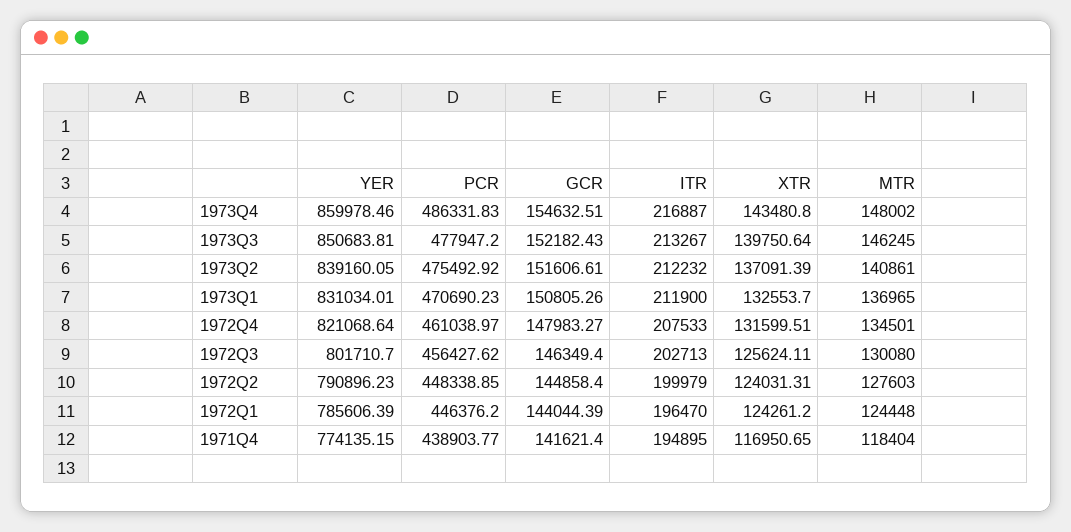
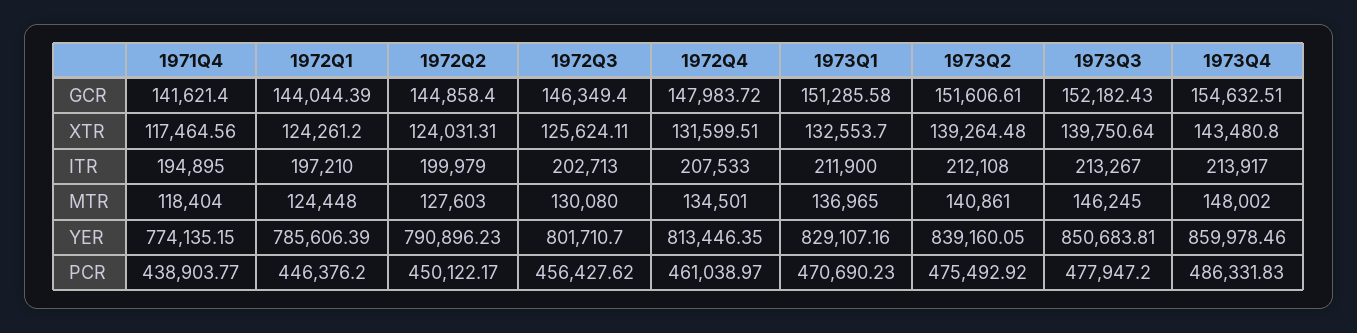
  {
    "YER": {
      "1973Q4": 859978.46,
      "1973Q3": 850683.81,
      "1973Q2": 839160.05,
-     "1973Q1": 831034.01,
+     "1973Q1": 829107.16,
-     "1972Q4": 821068.64,
+     "1972Q4": 813446.35,
      "1972Q3": 801710.7,
      "1972Q2": 790896.23,
      "1972Q1": 785606.39,
      "1971Q4": 774135.15
    },
    "PCR": {
      "1973Q4": 486331.83,
      "1973Q3": 477947.2,
      "1973Q2": 475492.92,
      "1973Q1": 470690.23,
      "1972Q4": 461038.97,
      "1972Q3": 456427.62,
-     "1972Q2": 448338.85,
+     "1972Q2": 450122.17,
      "1972Q1": 446376.2,
      "1971Q4": 438903.77
    },
    "GCR": {
      "1973Q4": 154632.51,
      "1973Q3": 152182.43,
      "1973Q2": 151606.61,
-     "1973Q1": 150805.26,
+     "1973Q1": 151285.58,
-     "1972Q4": 147983.27,
+     "1972Q4": 147983.72,
      "1972Q3": 146349.4,
      "1972Q2": 144858.4,
      "1972Q1": 144044.39,
      "1971Q4": 141621.4
    },
    "ITR": {
-     "1973Q4": 216887,
+     "1973Q4": 213917,
      "1973Q3": 213267,
-     "1973Q2": 212232,
+     "1973Q2": 212108,
      "1973Q1": 211900,
      "1972Q4": 207533,
      "1972Q3": 202713,
      "1972Q2": 199979,
-     "1972Q1": 196470,
+     "1972Q1": 197210,
      "1971Q4": 194895
    },
    "XTR": {
      "1973Q4": 143480.8,
      "1973Q3": 139750.64,
-     "1973Q2": 137091.39,
+     "1973Q2": 139264.48,
      "1973Q1": 132553.7,
      "1972Q4": 131599.51,
      "1972Q3": 125624.11,
      "1972Q2": 124031.31,
      "1972Q1": 124261.2,
-     "1971Q4": 116950.65
+     "1971Q4": 117464.56
    },
    "MTR": {
      "1973Q4": 148002,
      "1973Q3": 146245,
      "1973Q2": 140861,
      "1973Q1": 136965,
      "1972Q4": 134501,
      "1972Q3": 130080,
      "1972Q2": 127603,
      "1972Q1": 124448,
      "1971Q4": 118404
    }
  }

